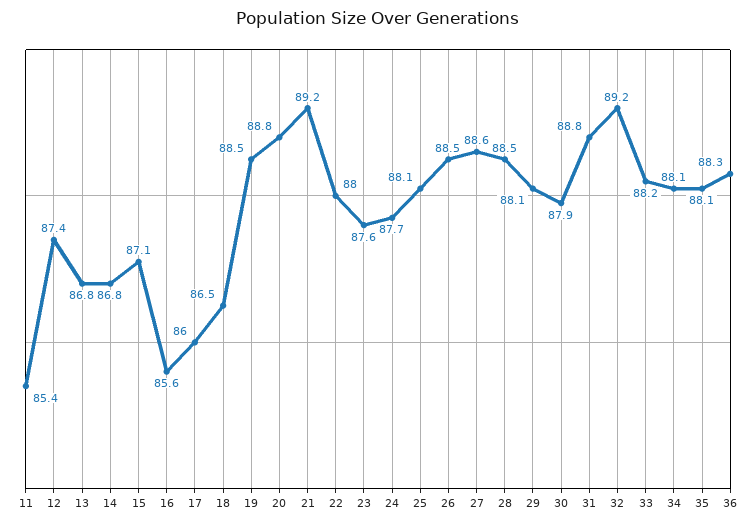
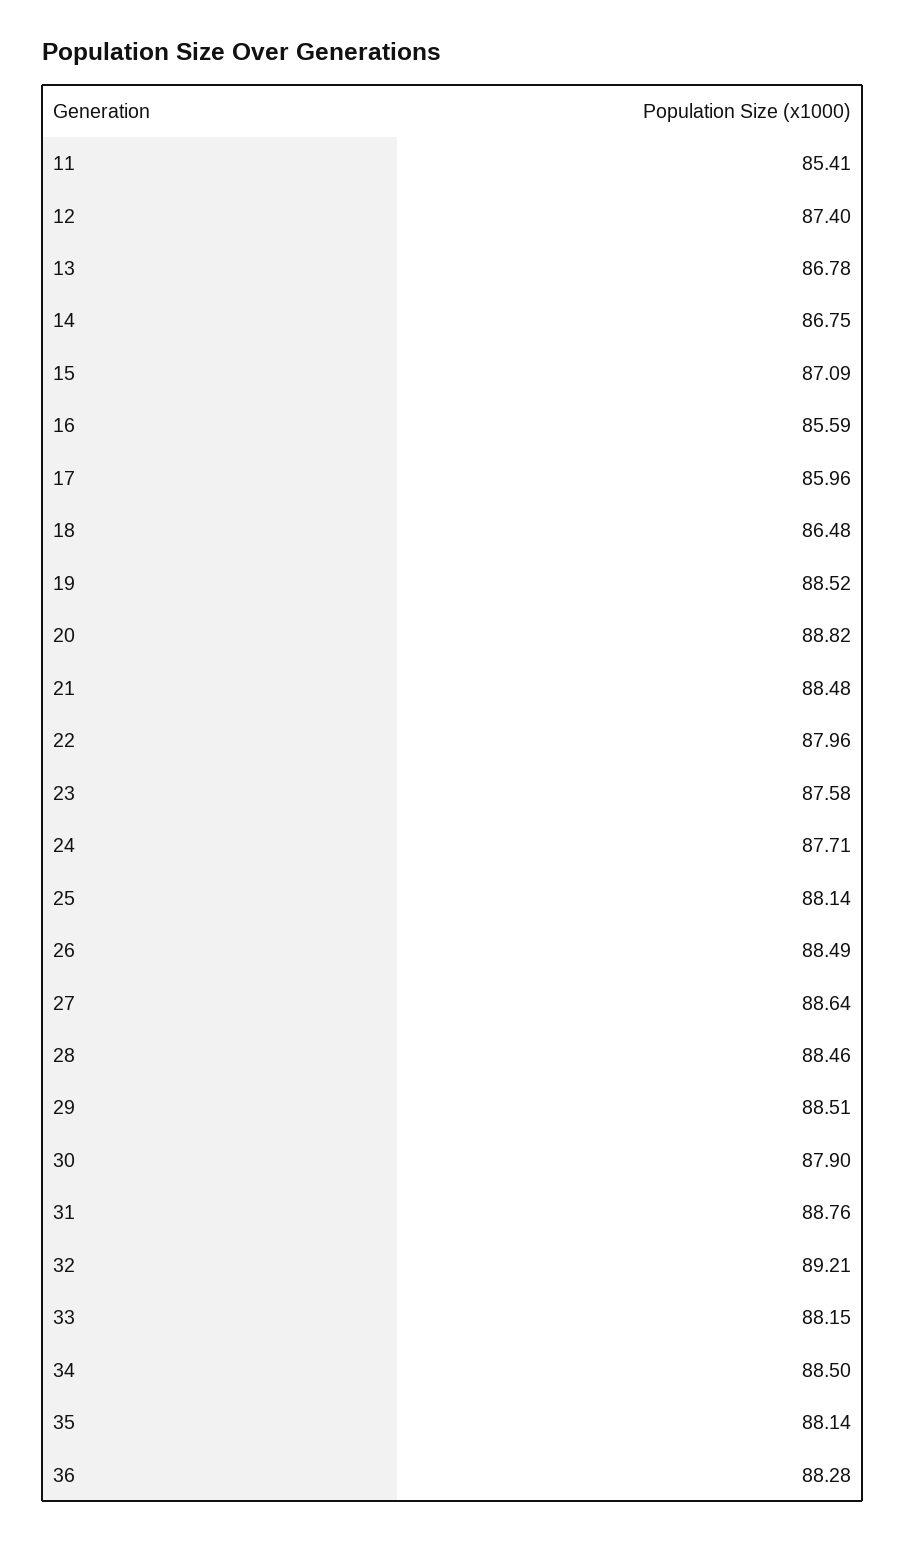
  {
    "11": 85.41,
    "12": 87.4,
    "13": 86.78,
    "14": 86.75,
    "15": 87.09,
    "16": 85.59,
    "17": 85.96,
    "18": 86.48,
    "19": 88.52,
    "20": 88.82,
-   "21": 89.2,
+   "21": 88.48,
    "22": 87.96,
    "23": 87.58,
    "24": 87.71,
    "25": 88.14,
    "26": 88.49,
    "27": 88.64,
    "28": 88.46,
-   "29": 88.1,
+   "29": 88.51,
    "30": 87.9,
    "31": 88.76,
    "32": 89.21,
    "33": 88.15,
-   "34": 88.1,
+   "34": 88.5,
    "35": 88.14,
    "36": 88.28
  }

